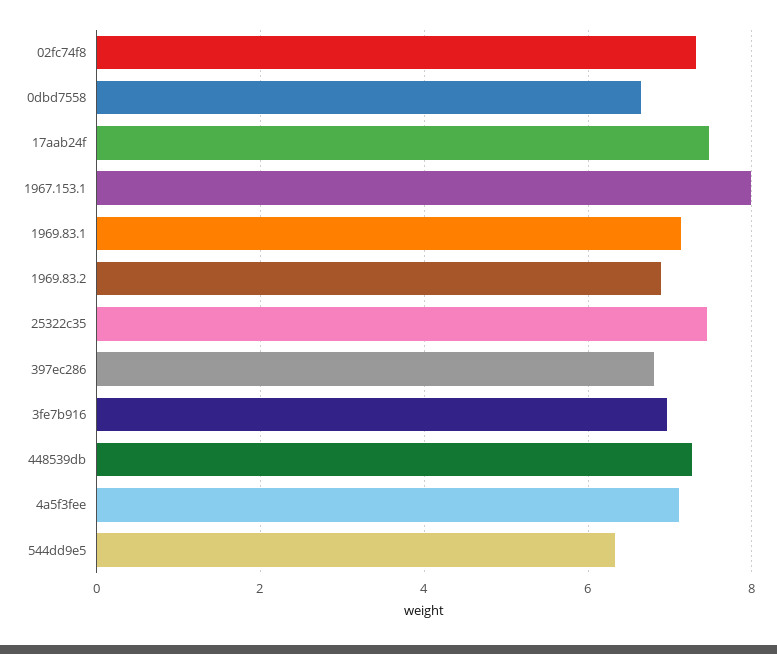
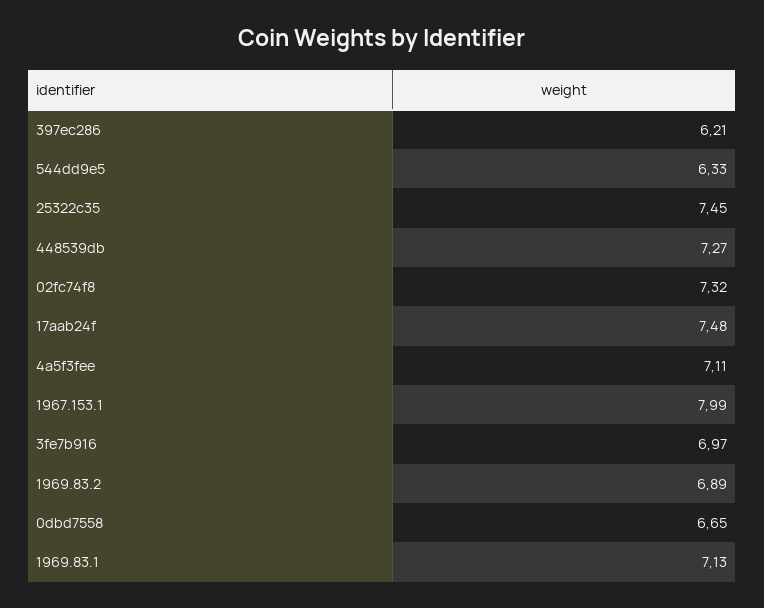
  {
    "02fc74f8": 7.32,
    "0dbd7558": 6.65,
    "17aab24f": 7.48,
    "1967.153.1": 7.99,
    "1969.83.1": 7.13,
    "1969.83.2": 6.89,
    "25322c35": 7.45,
-   "397ec286": 6.8,
+   "397ec286": 6.21,
    "3fe7b916": 6.97,
    "448539db": 7.27,
    "4a5f3fee": 7.11,
    "544dd9e5": 6.33
  }

